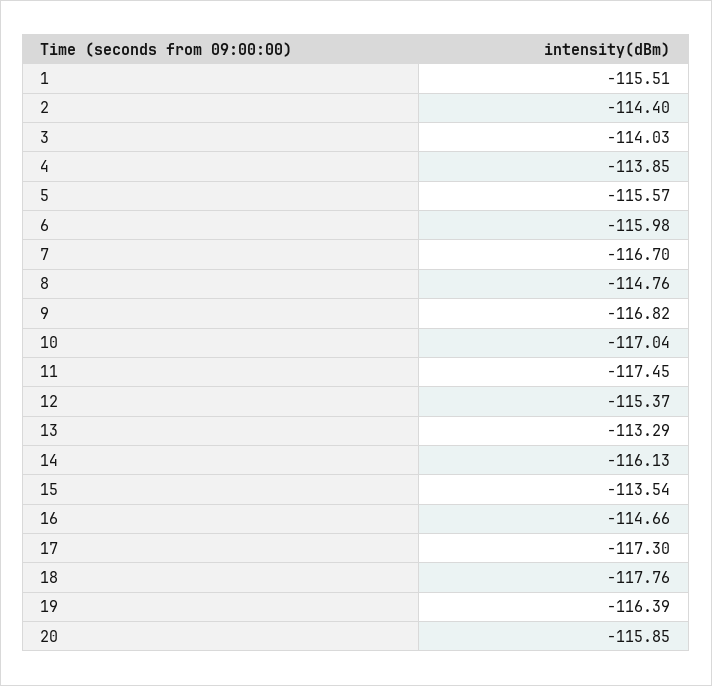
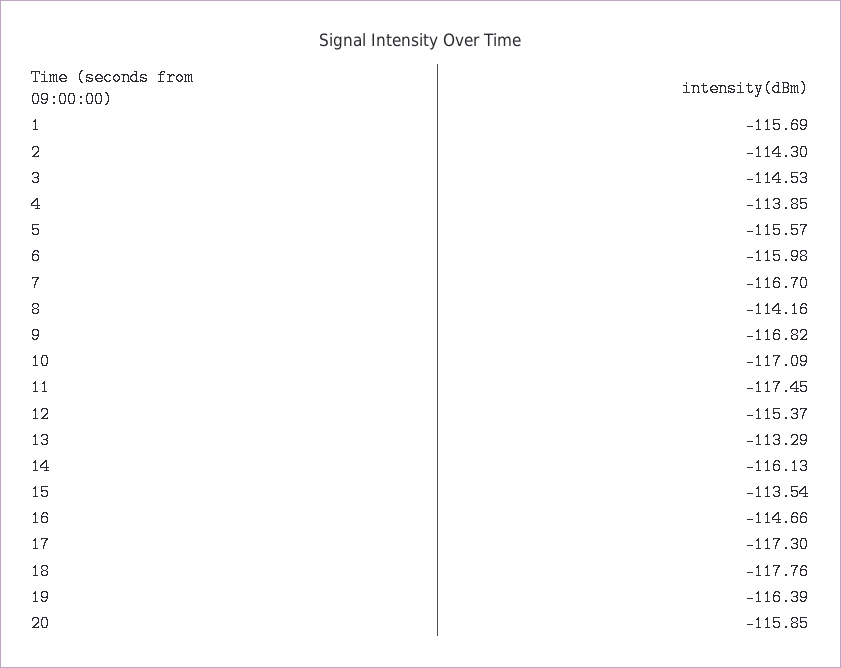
  {
-   "1": -115.51,
+   "1": -115.69,
-   "2": -114.4,
+   "2": -114.3,
-   "3": -114.03,
+   "3": -114.53,
    "4": -113.85,
    "5": -115.57,
    "6": -115.98,
    "7": -116.7,
-   "8": -114.76,
+   "8": -114.16,
    "9": -116.82,
-   "10": -117.04,
+   "10": -117.09,
    "11": -117.45,
    "12": -115.37,
    "13": -113.29,
    "14": -116.13,
    "15": -113.54,
    "16": -114.66,
    "17": -117.3,
    "18": -117.76,
    "19": -116.39,
    "20": -115.85
  }

